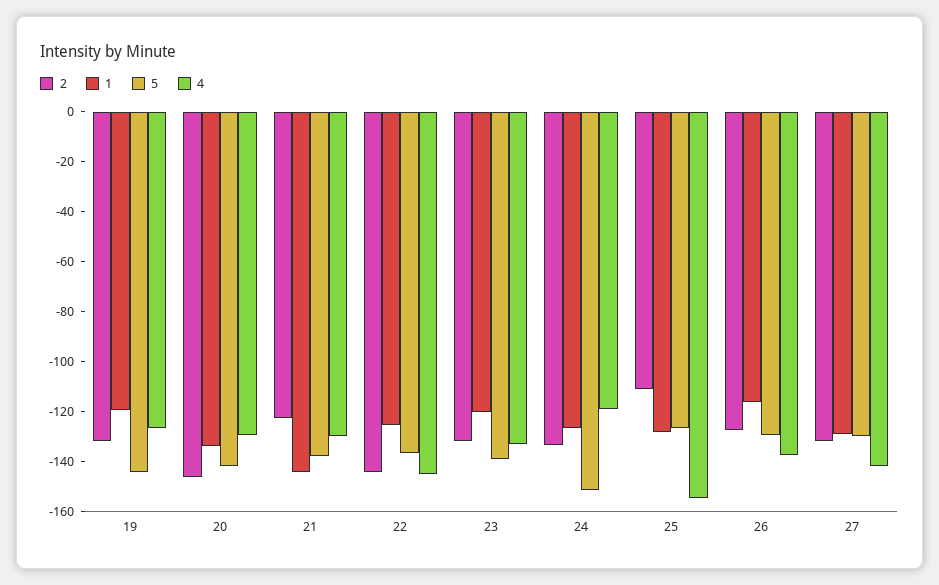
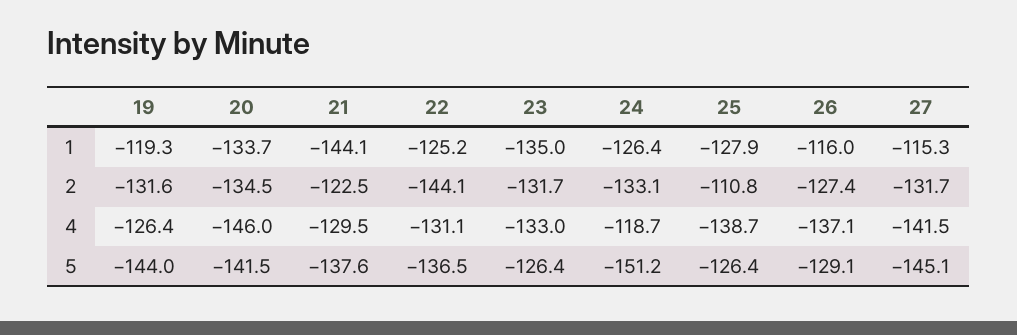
  {
    "2": {
      "19": -131.6,
-     "20": -145,
+     "20": -134.5,
      "21": -122.5,
      "22": -144.1,
      "23": -131.7,
      "24": -133.1,
      "25": -110.8,
      "26": -127.4,
      "27": -131.7
    },
    "1": {
      "19": -119.3,
      "20": -133.7,
      "21": -144.1,
      "22": -125.2,
-     "23": -120,
+     "23": -135,
      "24": -126.4,
      "25": -127.9,
      "26": -116,
-     "27": -130
+     "27": -115.3
    },
    "5": {
      "19": -144,
      "20": -141.5,
      "21": -137.6,
      "22": -136.5,
-     "23": -140,
+     "23": -126.4,
      "24": -151.2,
      "25": -126.4,
      "26": -129.1,
-     "27": -130
+     "27": -145.1
    },
    "4": {
      "19": -126.4,
-     "20": -130,
+     "20": -146,
      "21": -129.5,
-     "22": -145,
+     "22": -131.1,
      "23": -133,
      "24": -118.7,
-     "25": -155,
+     "25": -138.7,
      "26": -137.1,
      "27": -141.5
    }
  }

